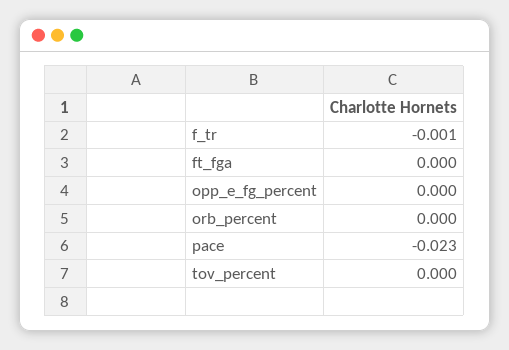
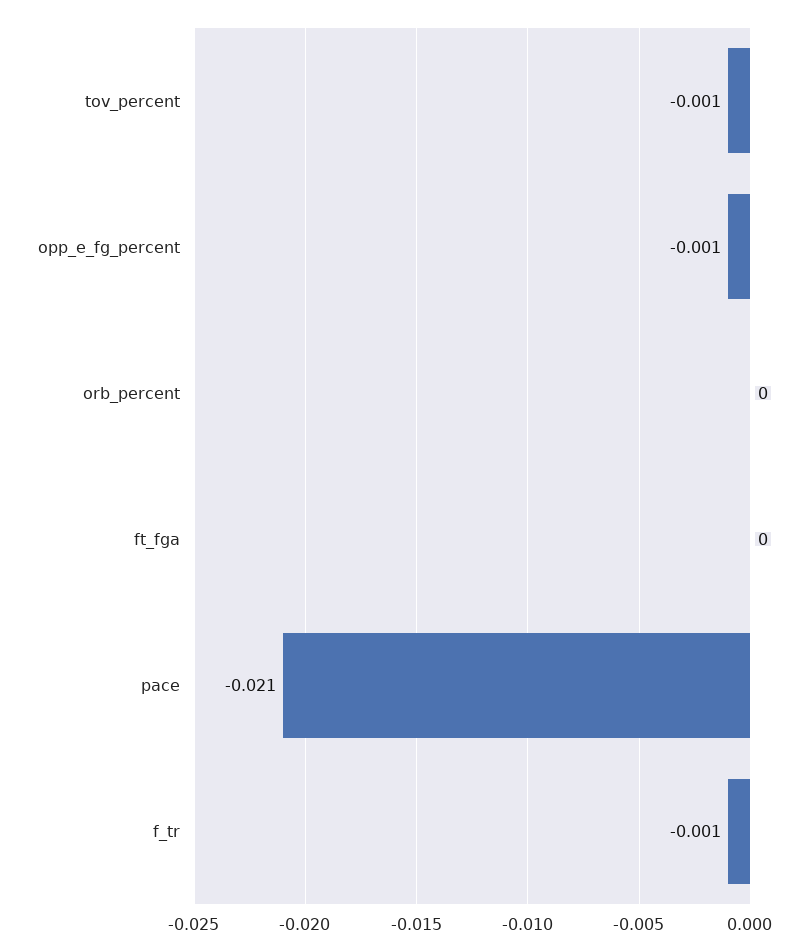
  {
    "f_tr": -0.001,
    "ft_fga": 0,
-   "opp_e_fg_percent": 0,
+   "opp_e_fg_percent": -0.001,
    "orb_percent": 0,
-   "pace": -0.023,
+   "pace": -0.021,
-   "tov_percent": 0
+   "tov_percent": -0.001
  }

